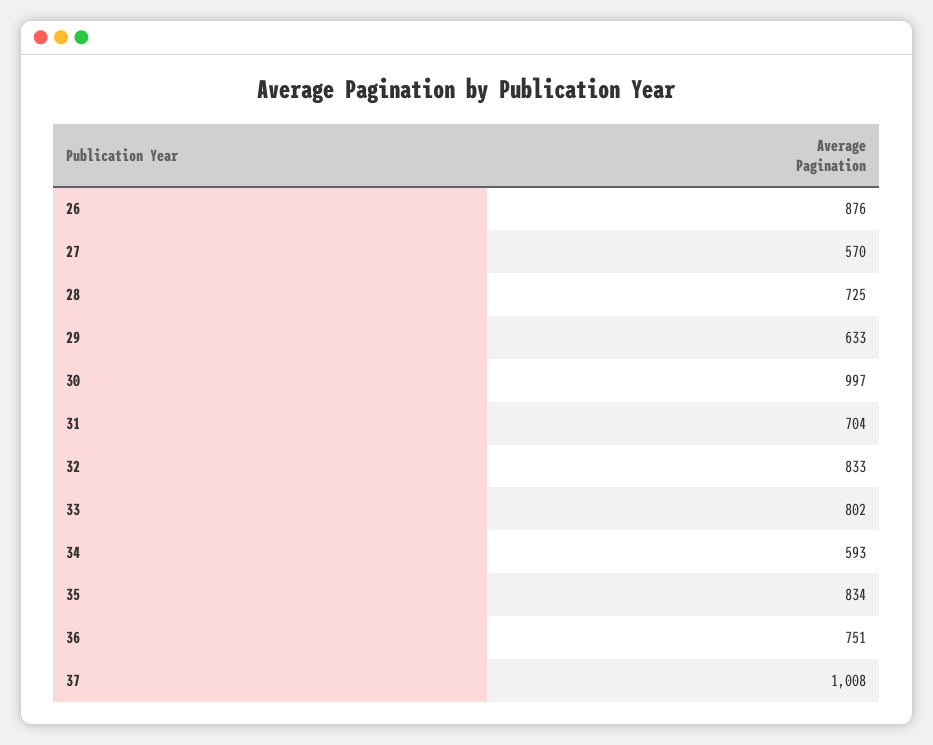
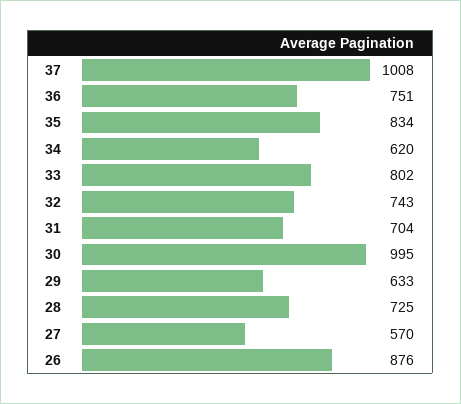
  {
    "26": 876,
    "27": 570,
    "28": 725,
    "29": 633,
-   "30": 997,
+   "30": 995,
    "31": 704,
-   "32": 833,
+   "32": 743,
    "33": 802,
-   "34": 593,
+   "34": 620,
    "35": 834,
    "36": 751,
    "37": 1008
  }

